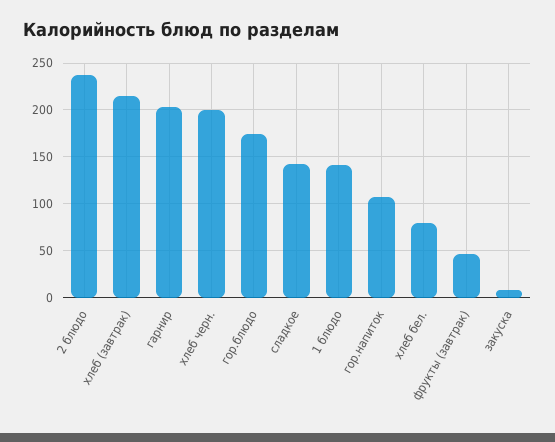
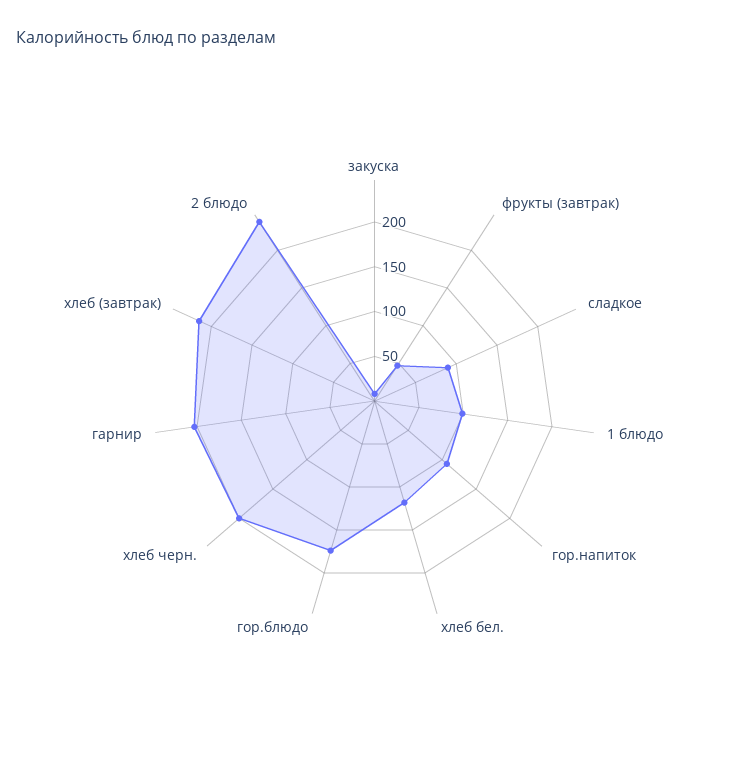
  {
    "2 блюдо": 240,
    "хлеб (завтрак)": 220,
    "гарнир": 200,
    "хлеб черн.": 200,
    "гор.блюдо": 170,
-   "сладкое": 140,
+   "сладкое": 90,
-   "1 блюдо": 140,
+   "1 блюдо": 100,
    "гор.напиток": 110,
-   "хлеб бел.": 80,
+   "хлеб бел.": 120,
    "фрукты (завтрак)": 50,
    "закуска": 10
  }

